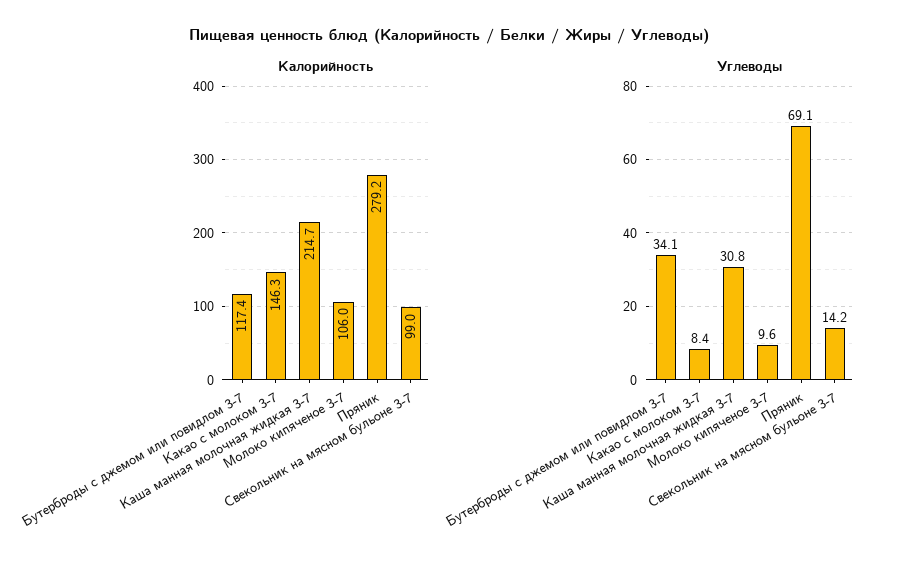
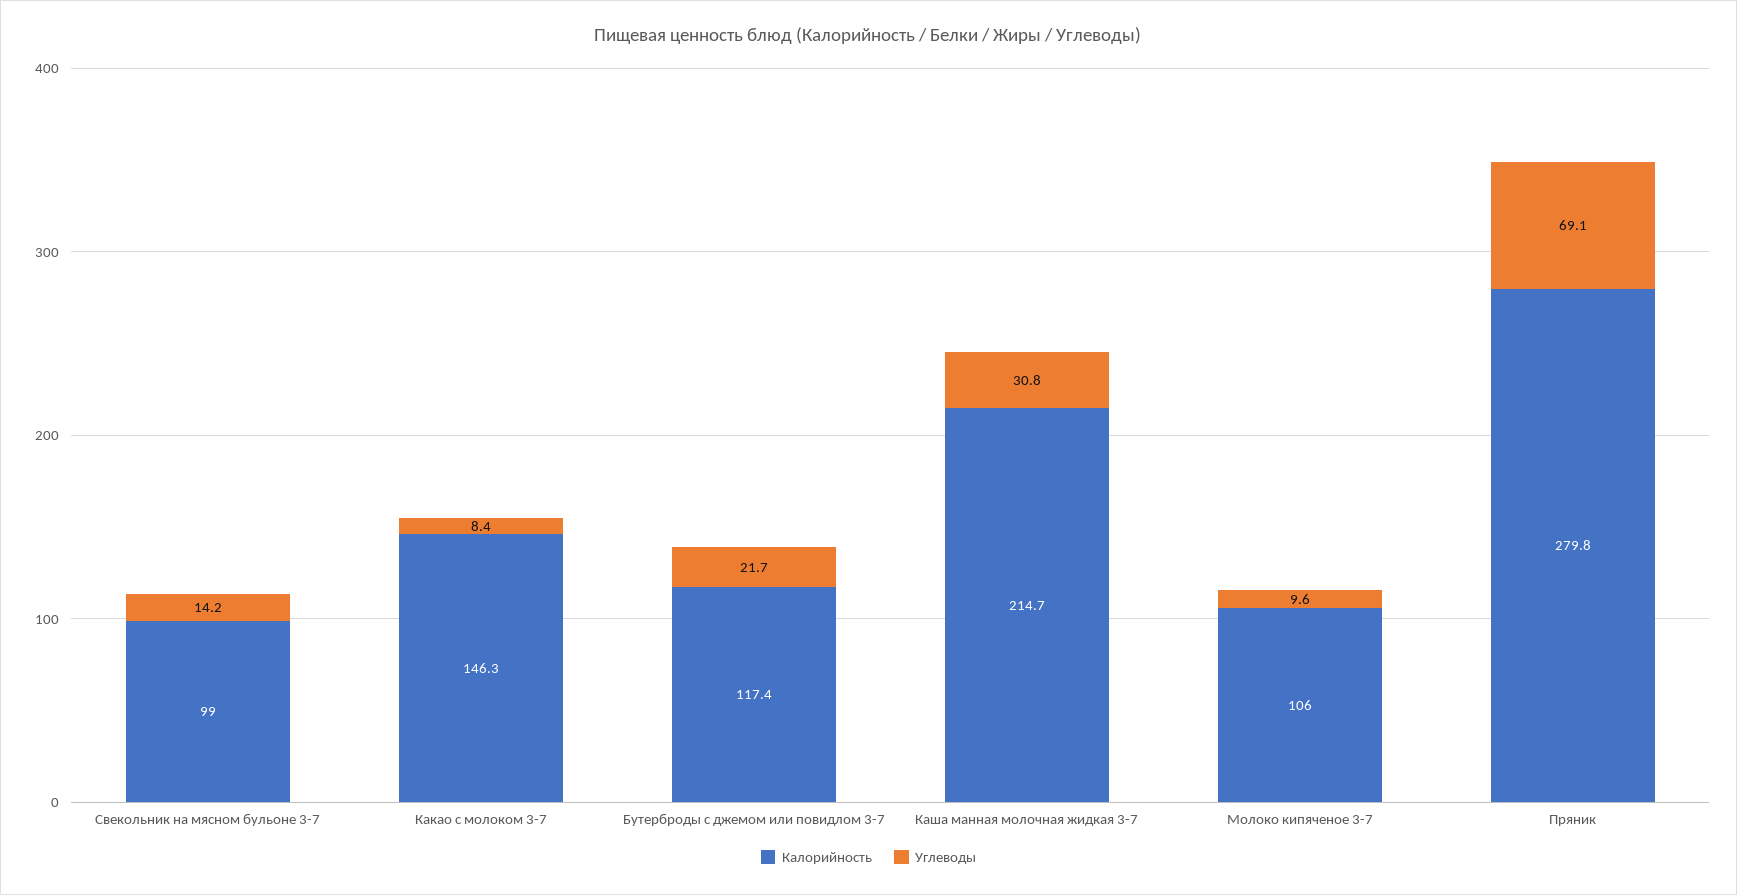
  {
    "Калорийность": {
      "Бутерброды с джемом или повидлом 3-7": 117.4,
      "Какао с молоком 3-7": 146.3,
      "Каша манная молочная жидкая 3-7": 214.7,
      "Молоко кипяченое 3-7": 106,
-     "Пряник": 279.2,
+     "Пряник": 279.8,
      "Свекольник на мясном бульоне 3-7": 99
    },
    "Углеводы": {
-     "Бутерброды с джемом или повидлом 3-7": 34.1,
+     "Бутерброды с джемом или повидлом 3-7": 21.7,
      "Какао с молоком 3-7": 8.4,
      "Каша манная молочная жидкая 3-7": 30.8,
      "Молоко кипяченое 3-7": 9.6,
      "Пряник": 69.1,
      "Свекольник на мясном бульоне 3-7": 14.2
    }
  }

